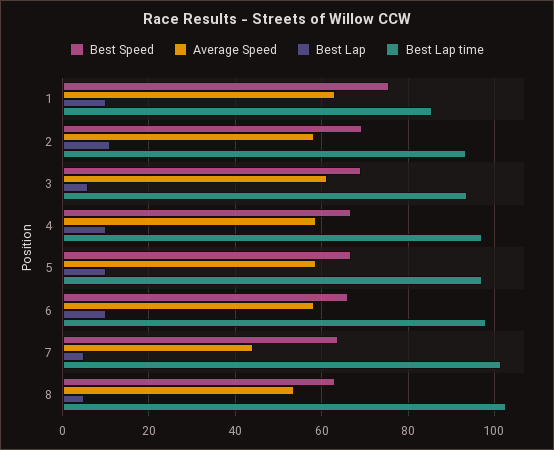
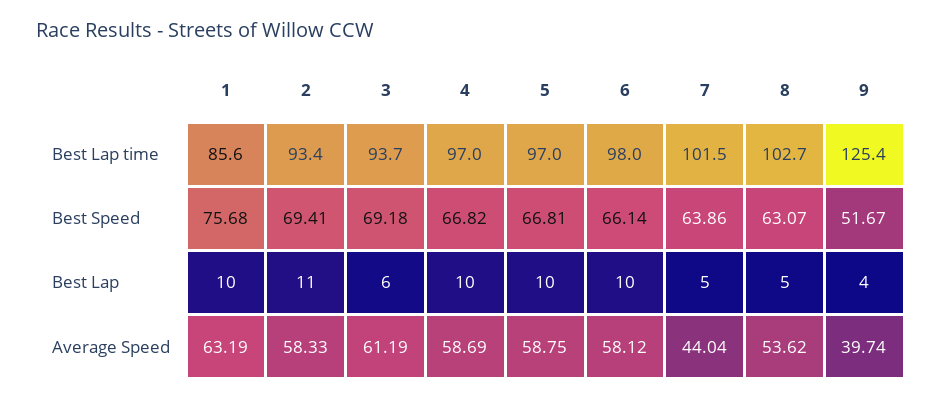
  {
    "Best Speed": {
      "1": 75.68,
      "2": 69.41,
      "3": 69.18,
      "4": 66.82,
      "5": 66.81,
      "6": 66.14,
      "7": 63.86,
-     "8": 63.07
+     "8": 63.07,
+     "9": 51.67
    },
    "Average Speed": {
      "1": 63.19,
      "2": 58.33,
      "3": 61.19,
      "4": 58.69,
      "5": 58.75,
      "6": 58.12,
      "7": 44.04,
-     "8": 53.62
+     "8": 53.62,
+     "9": 39.74
    },
    "Best Lap": {
      "1": 10,
      "2": 11,
      "3": 6,
      "4": 10,
      "5": 10,
      "6": 10,
      "7": 5,
-     "8": 5
+     "8": 5,
+     "9": 4
    },
    "Best Lap time": {
      "1": 85.6,
      "2": 93.4,
      "3": 93.7,
      "4": 97,
      "5": 97,
      "6": 98,
      "7": 101.5,
-     "8": 102.7
+     "8": 102.7,
+     "9": 125.4
    }
  }

